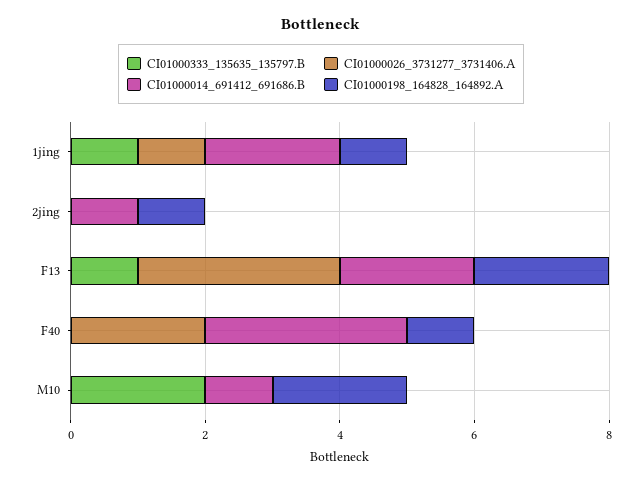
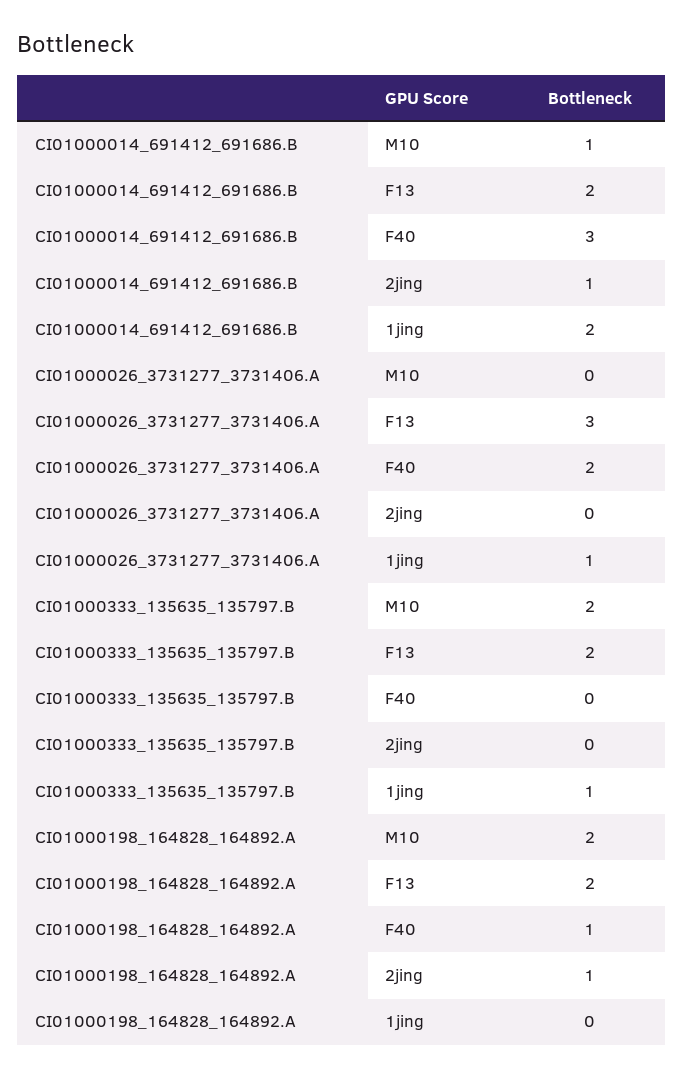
  {
    "CI01000333_135635_135797.B": {
      "1jing": 1,
      "2jing": 0,
-     "F13": 1,
+     "F13": 2,
      "F40": 0,
      "M10": 2
    },
    "CI01000026_3731277_3731406.A": {
      "1jing": 1,
      "2jing": 0,
      "F13": 3,
      "F40": 2,
      "M10": 0
    },
    "CI01000014_691412_691686.B": {
      "1jing": 2,
      "2jing": 1,
      "F13": 2,
      "F40": 3,
      "M10": 1
    },
    "CI01000198_164828_164892.A": {
-     "1jing": 1,
+     "1jing": 0,
      "2jing": 1,
      "F13": 2,
      "F40": 1,
      "M10": 2
    }
  }

